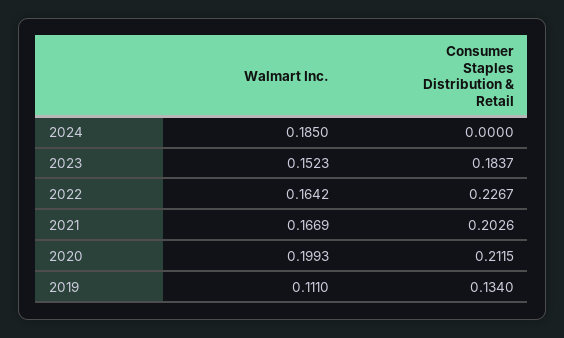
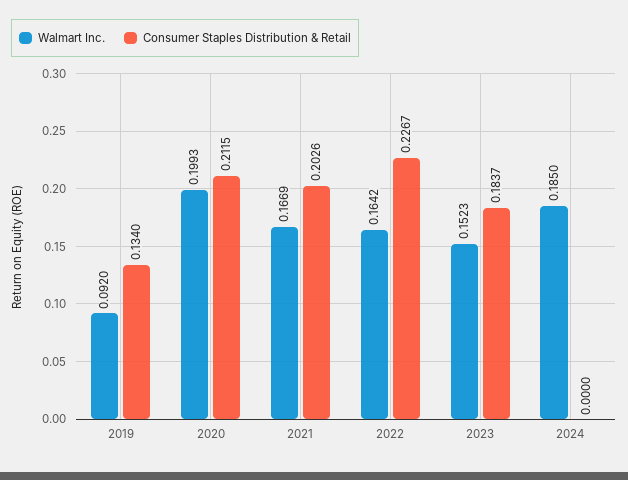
  {
    "Walmart Inc.": {
      "2024": 0.185,
      "2023": 0.1523,
      "2022": 0.1642,
      "2021": 0.1669,
      "2020": 0.1993,
-     "2019": 0.111
+     "2019": 0.092
    },
    "Consumer Staples Distribution & Retail": {
      "2024": 0,
      "2023": 0.1837,
      "2022": 0.2267,
      "2021": 0.2026,
      "2020": 0.2115,
      "2019": 0.134
    }
  }

